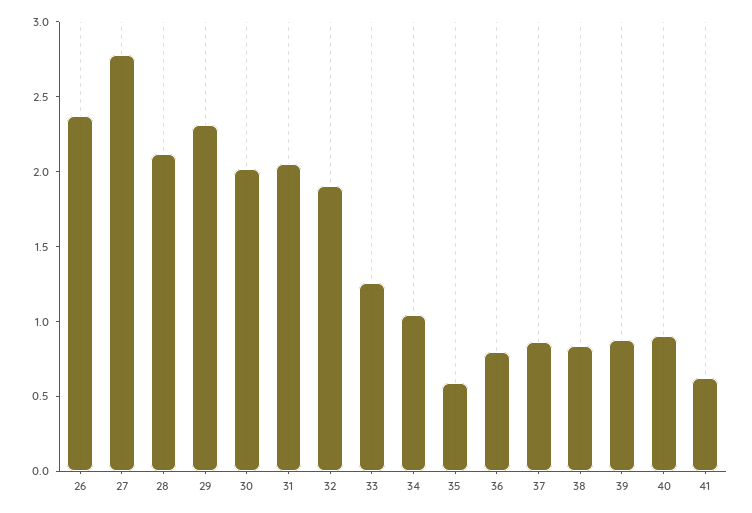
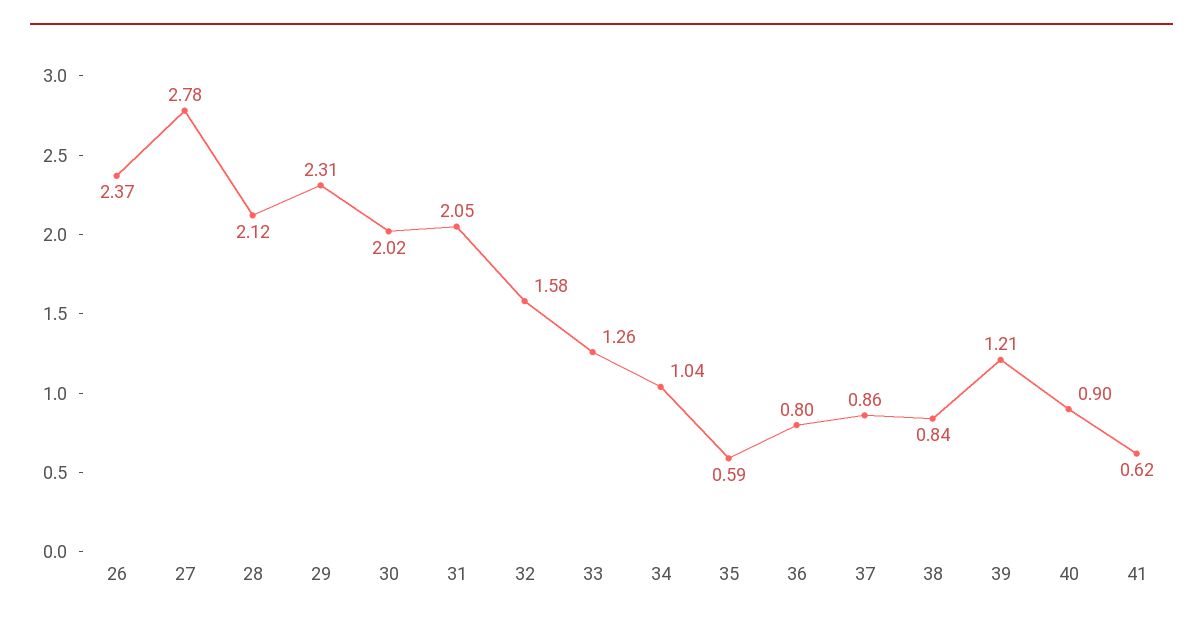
  {
    "26": 2.37,
    "27": 2.78,
    "28": 2.12,
    "29": 2.31,
    "30": 2.02,
    "31": 2.05,
-   "32": 1.9,
+   "32": 1.58,
    "33": 1.26,
    "34": 1.04,
    "35": 0.59,
    "36": 0.8,
    "37": 0.86,
    "38": 0.84,
-   "39": 0.9,
+   "39": 1.21,
    "40": 0.9,
    "41": 0.62
  }

